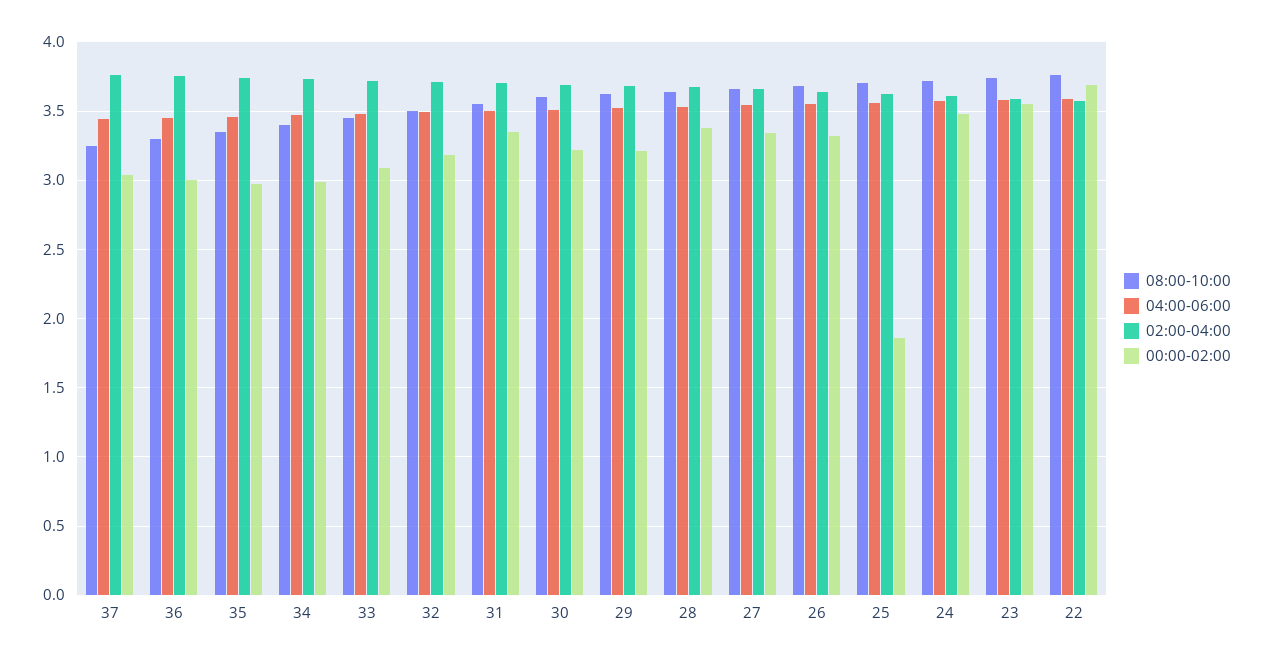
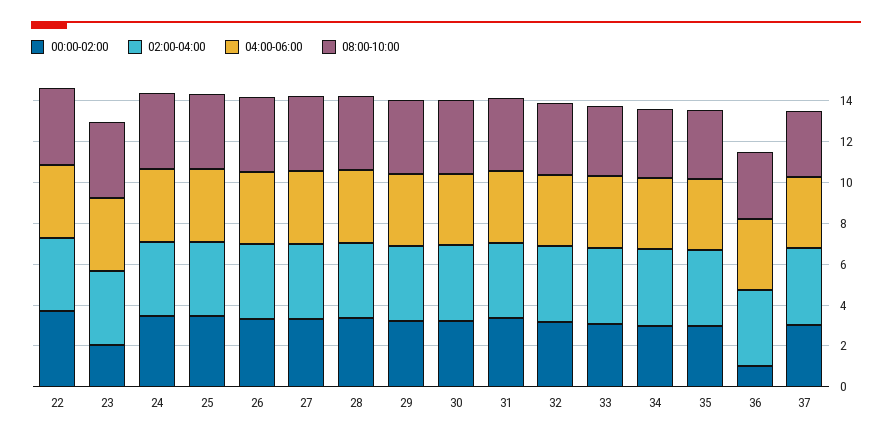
  {
    "08:00-10:00": {
      "37": 3.25,
      "36": 3.3,
      "35": 3.35,
      "34": 3.4,
      "33": 3.45,
      "32": 3.5,
      "31": 3.55,
      "30": 3.6,
      "29": 3.6,
      "28": 3.65,
      "27": 3.65,
      "26": 3.7,
      "25": 3.7,
      "24": 3.7,
      "23": 3.75,
      "22": 3.75
    },
    "04:00-06:00": {
      "37": 3.45,
      "36": 3.45,
      "35": 3.45,
      "34": 3.45,
      "33": 3.5,
      "32": 3.5,
      "31": 3.5,
      "30": 3.5,
      "29": 3.5,
      "28": 3.55,
      "27": 3.55,
      "26": 3.55,
      "25": 3.55,
      "24": 3.55,
      "23": 3.6,
      "22": 3.6
    },
    "02:00-04:00": {
      "37": 3.75,
      "36": 3.75,
      "35": 3.75,
      "34": 3.75,
      "33": 3.7,
      "32": 3.7,
      "31": 3.7,
      "30": 3.7,
      "29": 3.7,
      "28": 3.65,
      "27": 3.65,
      "26": 3.65,
      "25": 3.6,
      "24": 3.6,
      "23": 3.6,
      "22": 3.55
    },
    "00:00-02:00": {
      "37": 3.05,
-     "36": 3,
+     "36": 1,
      "35": 2.95,
      "34": 3,
      "33": 3.1,
      "32": 3.2,
      "31": 3.35,
      "30": 3.2,
      "29": 3.2,
      "28": 3.4,
      "27": 3.35,
      "26": 3.3,
-     "25": 1.85,
+     "25": 3.5,
      "24": 3.5,
-     "23": 3.55,
+     "23": 2,
      "22": 3.7
    }
  }

